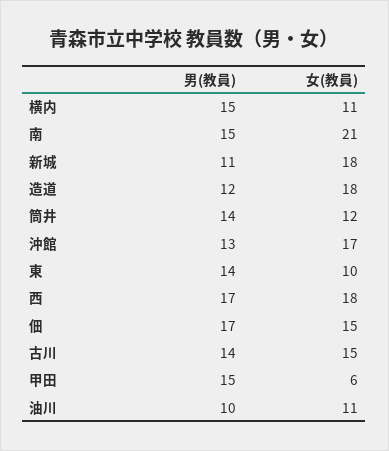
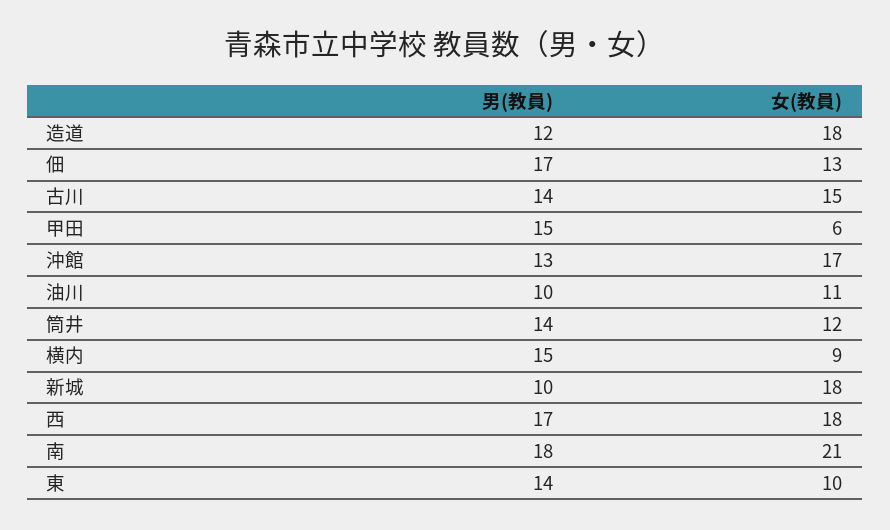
  {
    "男(教員)": {
      "横内": 15,
-     "南": 15,
+     "南": 18,
-     "新城": 11,
+     "新城": 10,
      "造道": 12,
      "筒井": 14,
      "沖館": 13,
      "東": 14,
      "西": 17,
      "佃": 17,
      "古川": 14,
      "甲田": 15,
      "油川": 10
    },
    "女(教員)": {
-     "横内": 11,
+     "横内": 9,
      "南": 21,
      "新城": 18,
      "造道": 18,
      "筒井": 12,
      "沖館": 17,
      "東": 10,
      "西": 18,
-     "佃": 15,
+     "佃": 13,
      "古川": 15,
      "甲田": 6,
      "油川": 11
    }
  }

